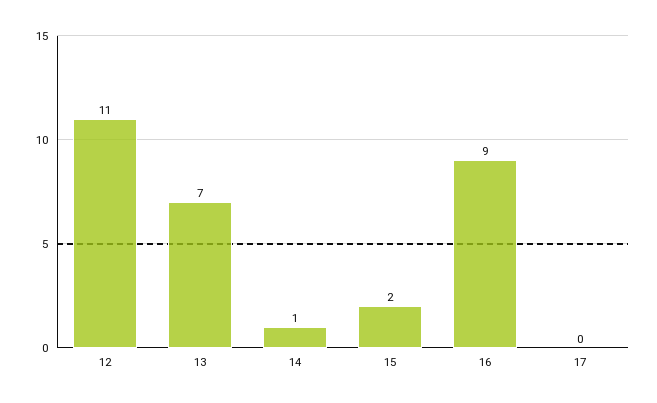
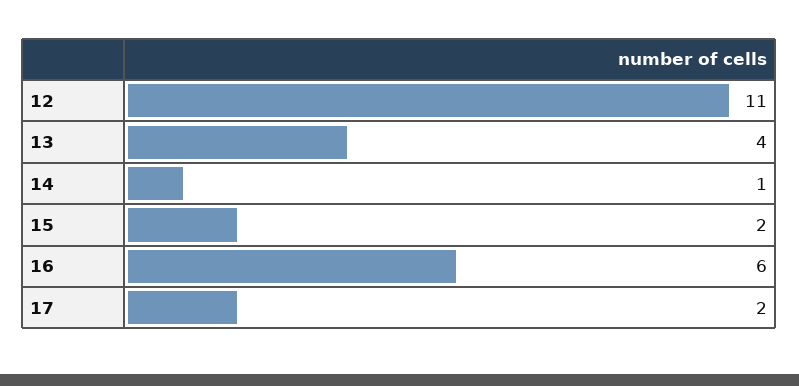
  {
    "12": 11,
-   "13": 7,
+   "13": 4,
    "14": 1,
    "15": 2,
-   "16": 9,
+   "16": 6,
-   "17": 0
+   "17": 2
  }

